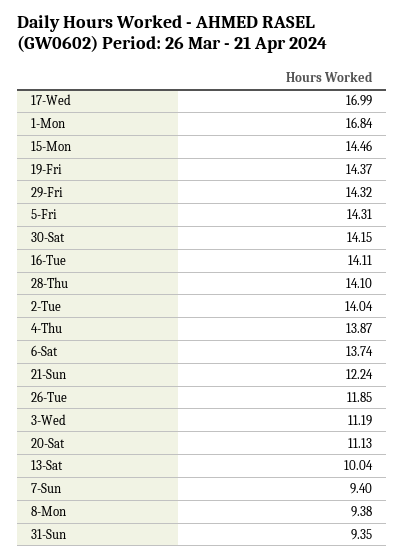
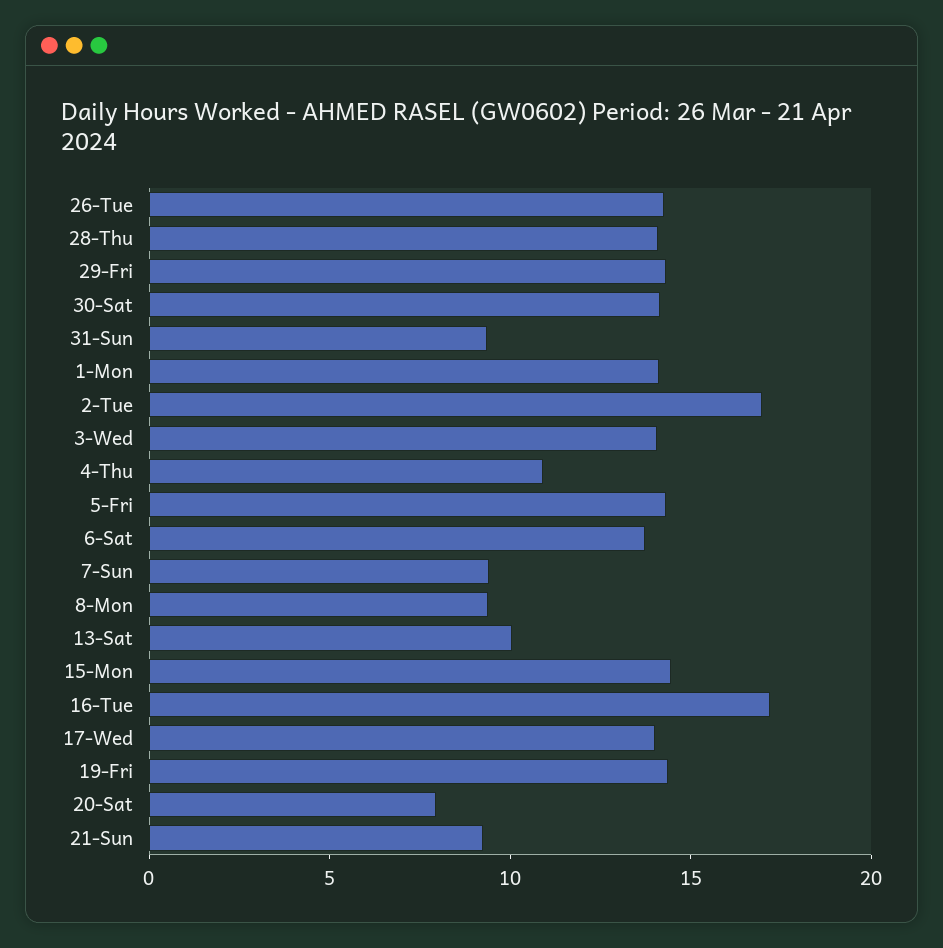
  {
-   "17-Wed": 16.99,
+   "17-Wed": 14,
-   "1-Mon": 16.84,
+   "1-Mon": 14,
    "15-Mon": 14.46,
    "19-Fri": 14.37,
    "29-Fri": 14.32,
    "5-Fri": 14.31,
    "30-Sat": 14.15,
-   "16-Tue": 14.11,
+   "16-Tue": 17,
    "28-Thu": 14.1,
-   "2-Tue": 14.04,
+   "2-Tue": 17,
-   "4-Thu": 13.87,
+   "4-Thu": 11,
    "6-Sat": 13.74,
-   "21-Sun": 12.24,
+   "21-Sun": 9,
-   "26-Tue": 11.85,
+   "26-Tue": 14,
-   "3-Wed": 11.19,
+   "3-Wed": 14,
-   "20-Sat": 11.13,
+   "20-Sat": 8,
    "13-Sat": 10.04,
    "7-Sun": 9.4,
    "8-Mon": 9.38,
    "31-Sun": 9.35
  }

